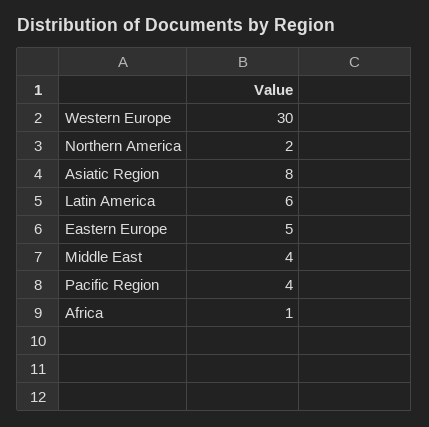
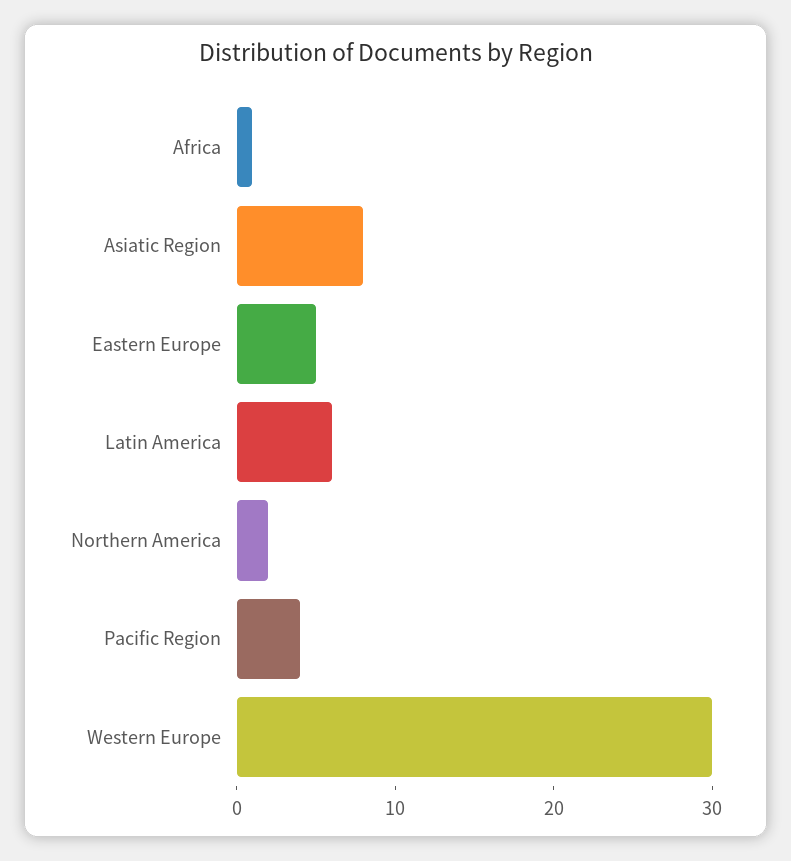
  {
    "Western Europe": 30,
    "Northern America": 2,
    "Asiatic Region": 8,
    "Latin America": 6,
    "Eastern Europe": 5,
-   "Middle East": 4,
    "Pacific Region": 4,
    "Africa": 1
  }

